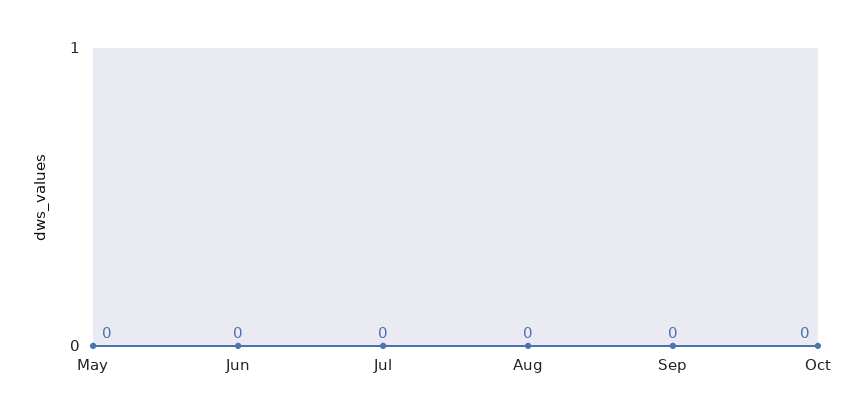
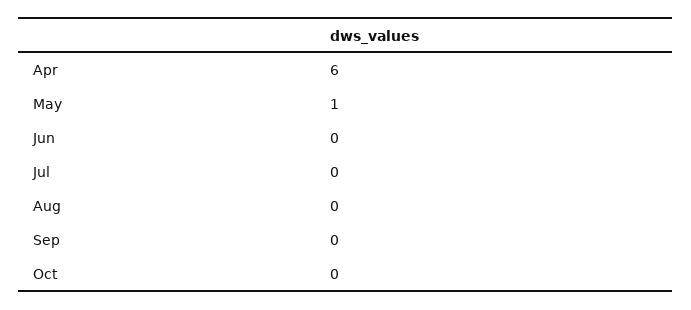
  {
-   "May": 0,
+   "May": 1,
    "Jun": 0,
    "Jul": 0,
    "Aug": 0,
    "Sep": 0,
-   "Oct": 0
+   "Oct": 0,
+   "Apr": 6
  }

